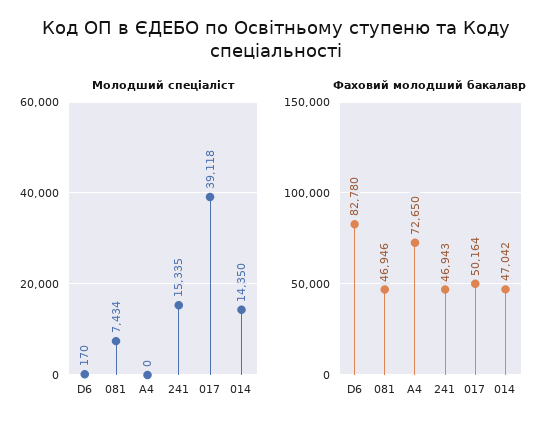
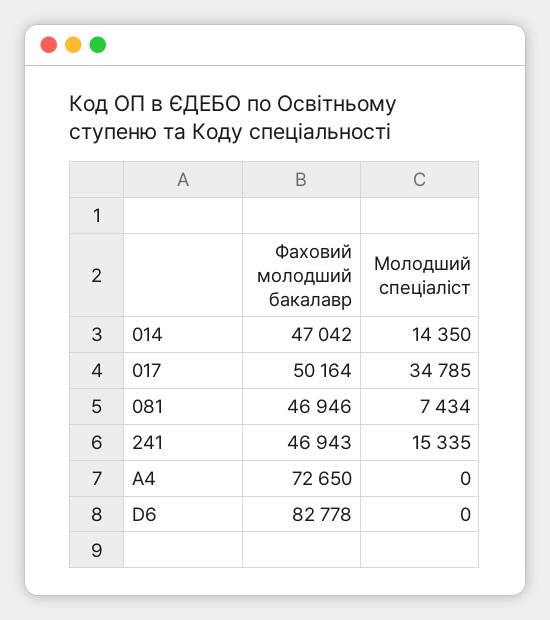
  {
    "Молодший спеціаліст": {
-     "D6": 170,
+     "D6": 0,
      "081": 7434,
      "A4": 0,
      "241": 15335,
-     "017": 39118,
+     "017": 34785,
      "014": 14350
    },
    "Фаховий молодший бакалавр": {
-     "D6": 82780,
+     "D6": 82778,
      "081": 46946,
      "A4": 72650,
      "241": 46943,
      "017": 50164,
      "014": 47042
    }
  }

